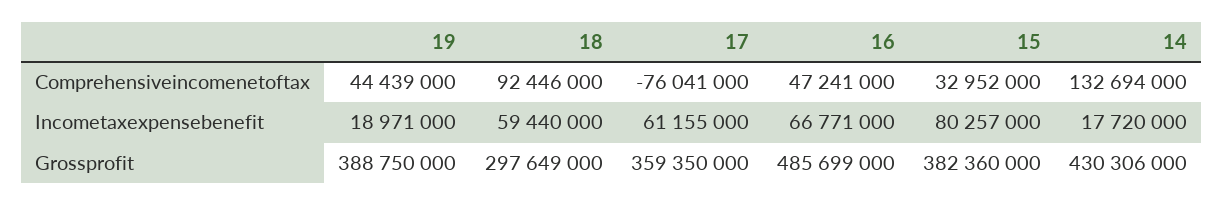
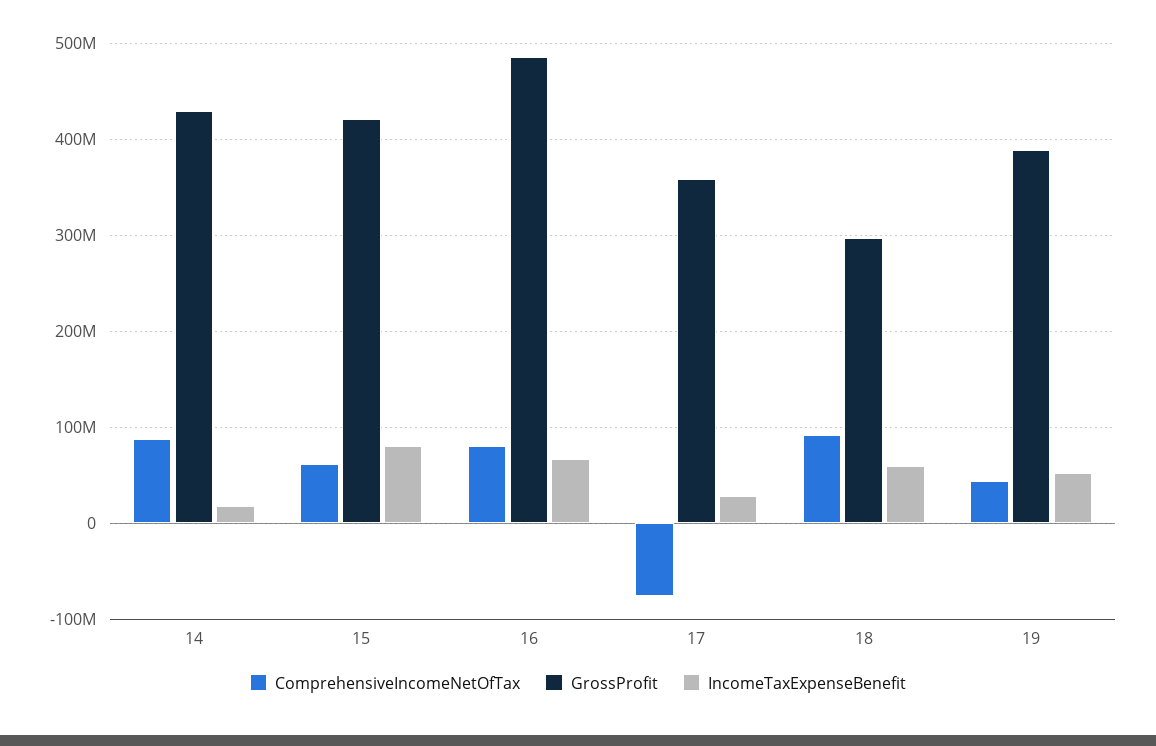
  {
    "Comprehensiveincomenetoftax": {
      "19": 44439000,
      "18": 92446000,
      "17": -76041000,
-     "16": 47241000,
+     "16": 80000000,
-     "15": 32952000,
+     "15": 60000000,
-     "14": 132694000
+     "14": 90000000
    },
    "Incometaxexpensebenefit": {
-     "19": 18971000,
+     "19": 50000000,
      "18": 59440000,
-     "17": 61155000,
+     "17": 30000000,
      "16": 66771000,
      "15": 80257000,
      "14": 17720000
    },
    "Grossprofit": {
      "19": 388750000,
      "18": 297649000,
      "17": 359350000,
      "16": 485699000,
-     "15": 382360000,
+     "15": 420000000,
      "14": 430306000
    }
  }

